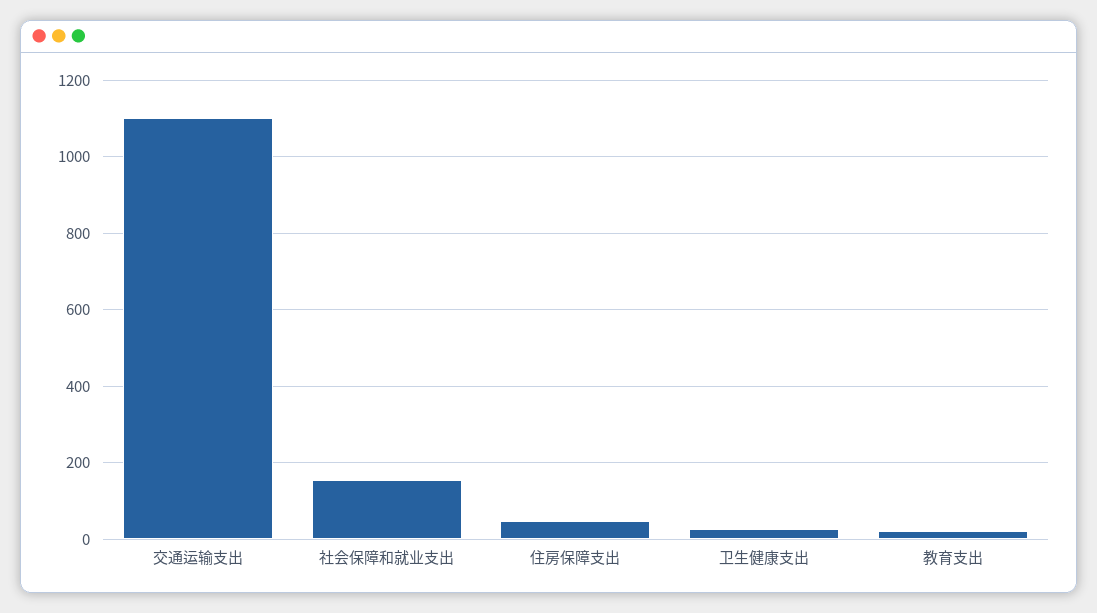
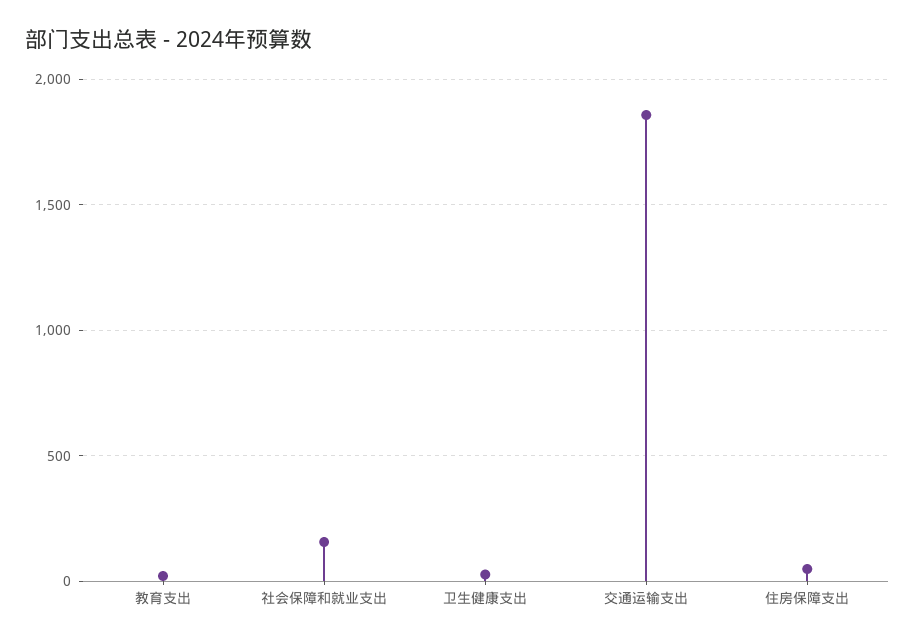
  {
-   "交通运输支出": 1100,
+   "交通运输支出": 1850,
    "社会保障和就业支出": 160,
    "住房保障支出": 40,
    "卫生健康支出": 20,
    "教育支出": 20
  }

